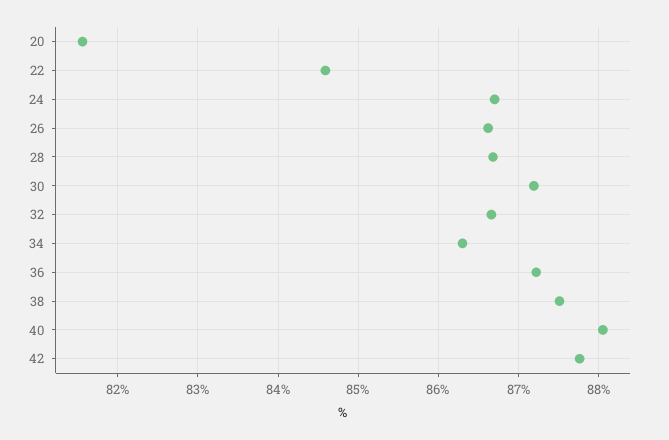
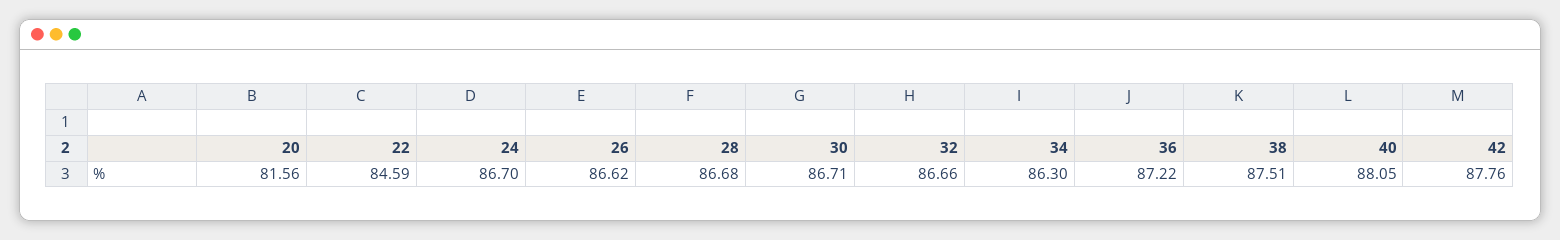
  {
    "20": 81.56,
    "22": 84.59,
    "24": 86.7,
    "26": 86.62,
    "28": 86.68,
-   "30": 87.2,
+   "30": 86.71,
    "32": 86.66,
    "34": 86.3,
    "36": 87.22,
    "38": 87.51,
    "40": 88.05,
    "42": 87.76
  }

